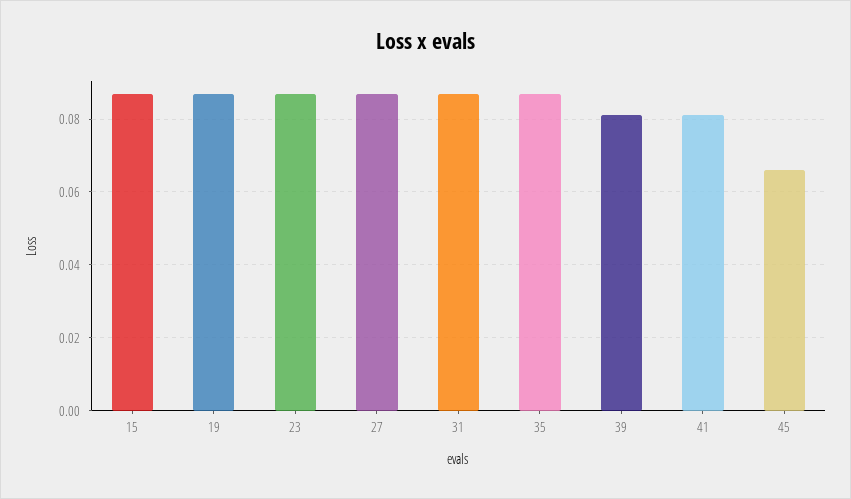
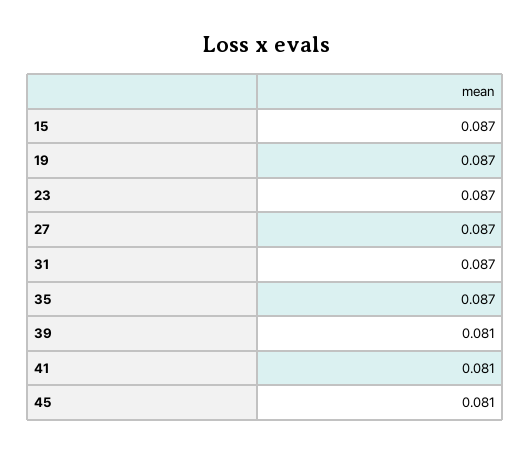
  {
    "15": 0.087,
    "19": 0.087,
    "23": 0.087,
    "27": 0.087,
    "31": 0.087,
    "35": 0.087,
    "39": 0.081,
    "41": 0.081,
-   "45": 0.065
+   "45": 0.081
  }

